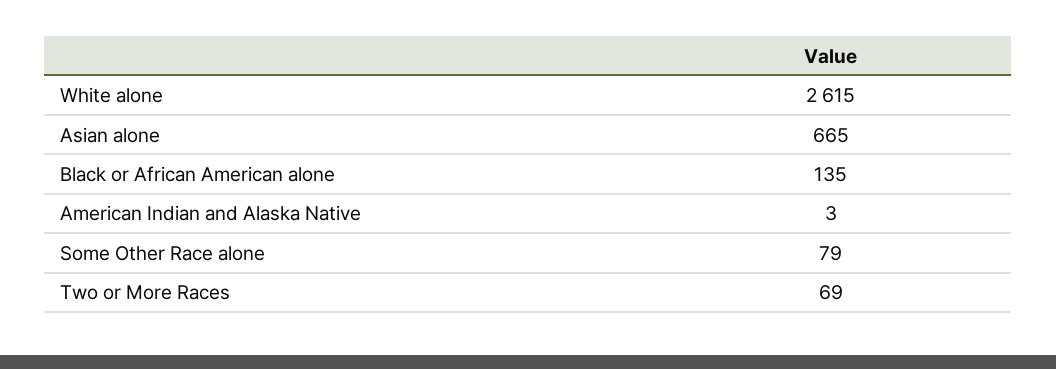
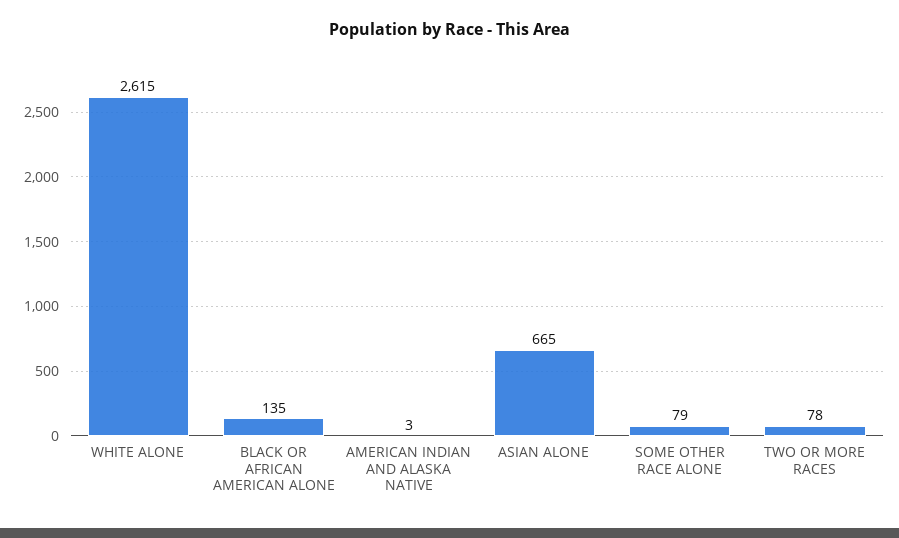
  {
    "White alone": 2615,
    "Asian alone": 665,
    "Black or African American alone": 135,
    "American Indian and Alaska Native": 3,
    "Some Other Race alone": 79,
-   "Two or More Races": 69
+   "Two or More Races": 78
  }

